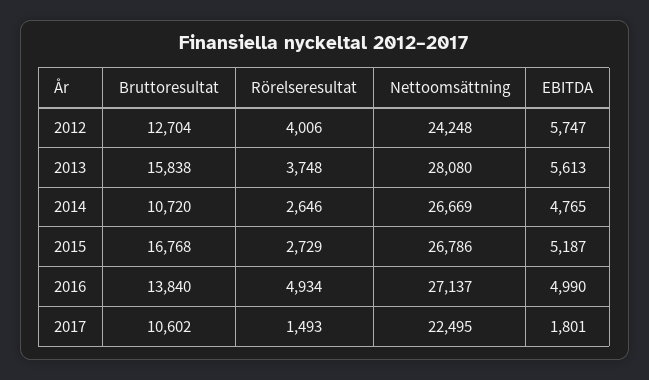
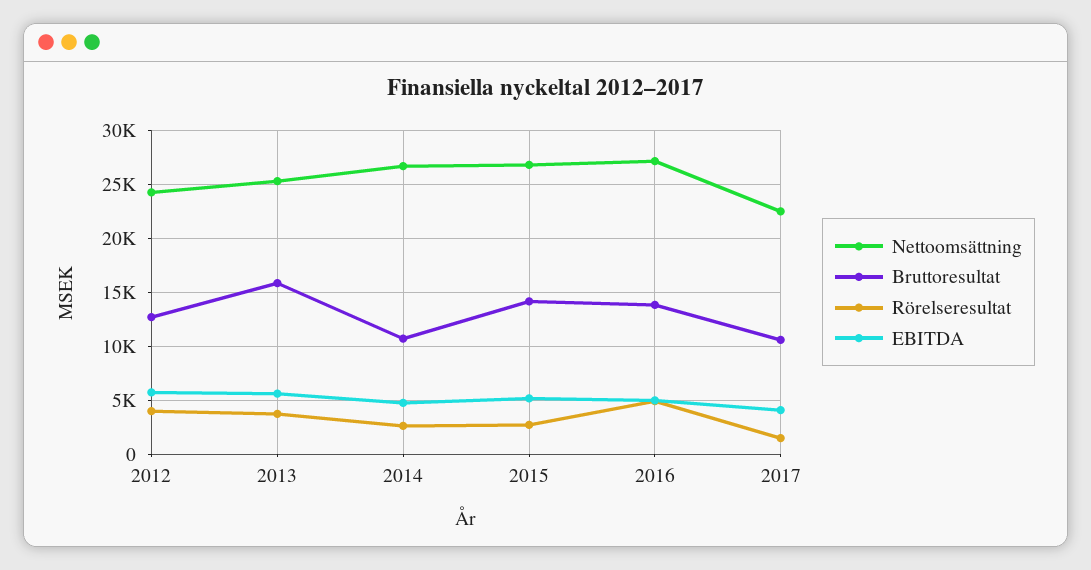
  {
    "Bruttoresultat": {
      "2012": 12704,
      "2013": 15838,
      "2014": 10720,
-     "2015": 16768,
+     "2015": 14000,
      "2016": 13840,
      "2017": 10602
    },
    "Rörelseresultat": {
      "2012": 4006,
      "2013": 3748,
      "2014": 2646,
      "2015": 2729,
      "2016": 4934,
      "2017": 1493
    },
    "Nettoomsättning": {
      "2012": 24248,
-     "2013": 28080,
+     "2013": 25000,
      "2014": 26669,
      "2015": 26786,
      "2016": 27137,
      "2017": 22495
    },
    "EBITDA": {
      "2012": 5747,
      "2013": 5613,
      "2014": 4765,
      "2015": 5187,
      "2016": 4990,
-     "2017": 1801
+     "2017": 4000
    }
  }

